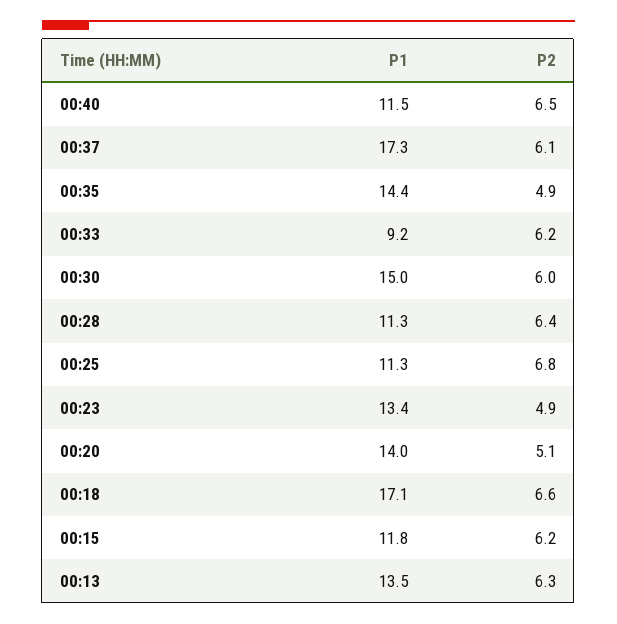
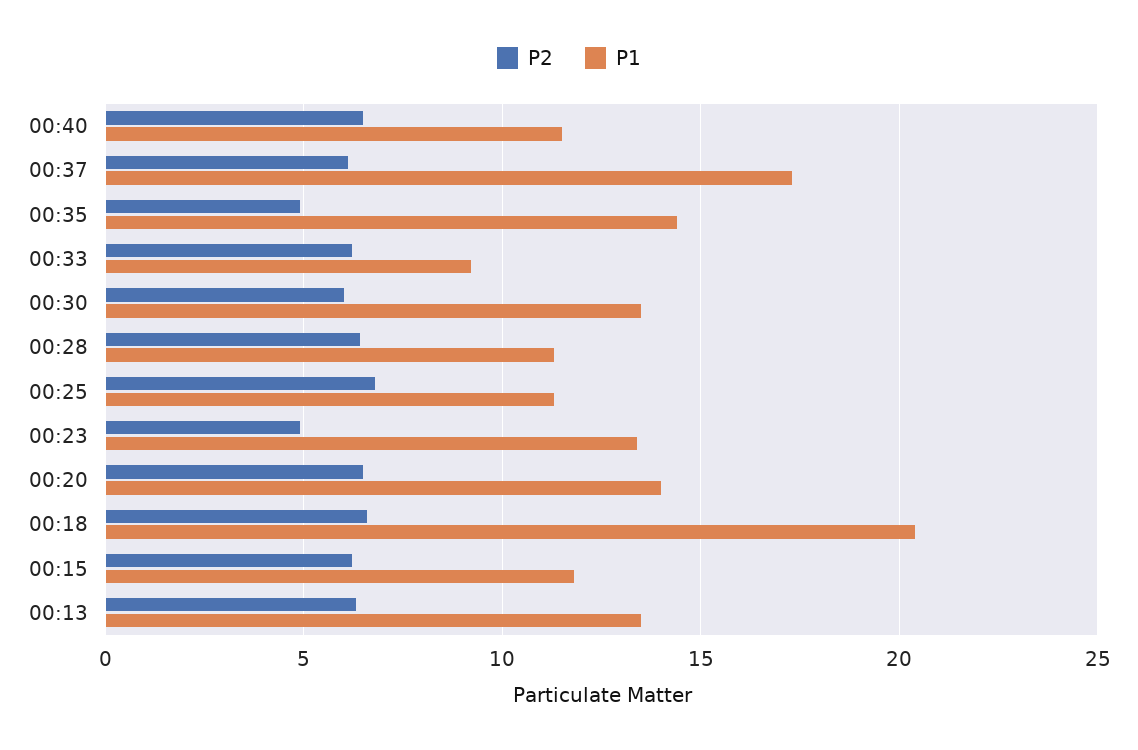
  {
    "P1": {
      "00:40": 11.5,
      "00:37": 17.3,
      "00:35": 14.4,
      "00:33": 9.2,
-     "00:30": 15,
+     "00:30": 13.5,
      "00:28": 11.3,
      "00:25": 11.3,
      "00:23": 13.4,
      "00:20": 14,
-     "00:18": 17.1,
+     "00:18": 20.5,
      "00:15": 11.8,
      "00:13": 13.5
    },
    "P2": {
      "00:40": 6.5,
      "00:37": 6.1,
      "00:35": 4.9,
      "00:33": 6.2,
      "00:30": 6,
      "00:28": 6.4,
      "00:25": 6.8,
      "00:23": 4.9,
-     "00:20": 5.1,
+     "00:20": 6.5,
      "00:18": 6.6,
      "00:15": 6.2,
      "00:13": 6.3
    }
  }

